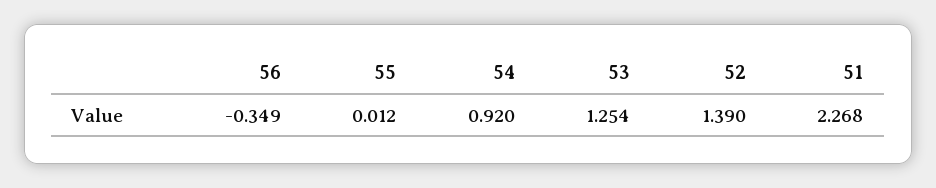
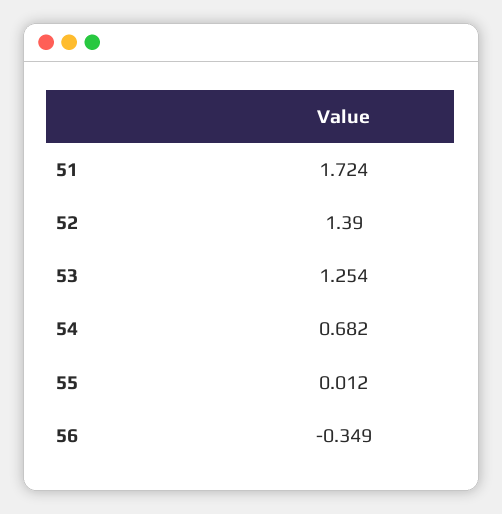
  {
    "56": -0.349,
    "55": 0.012,
-   "54": 0.92,
+   "54": 0.682,
    "53": 1.254,
    "52": 1.39,
-   "51": 2.268
+   "51": 1.724
  }

